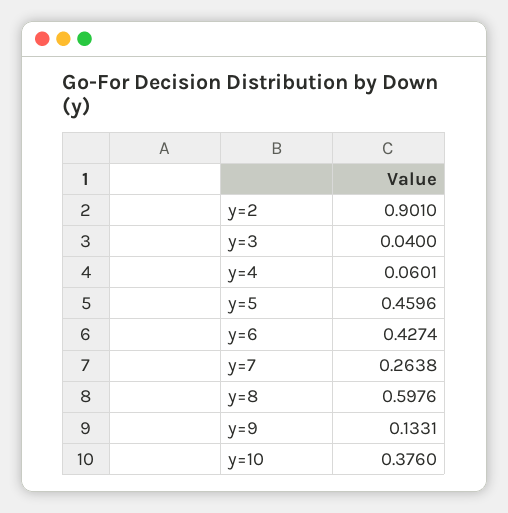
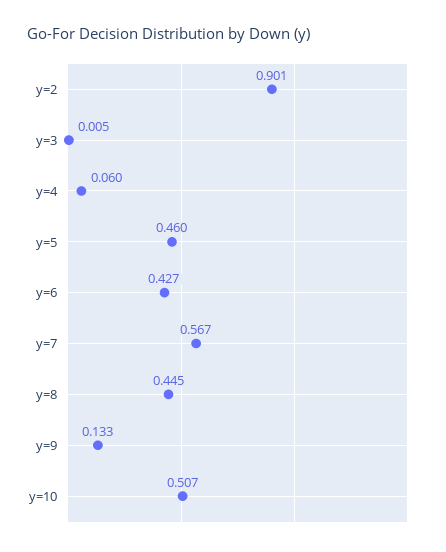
  {
    "y=2": 0.901,
-   "y=3": 0.04,
+   "y=3": 0.005,
    "y=4": 0.0601,
    "y=5": 0.4596,
    "y=6": 0.4274,
-   "y=7": 0.2638,
+   "y=7": 0.567,
-   "y=8": 0.5976,
+   "y=8": 0.445,
    "y=9": 0.1331,
-   "y=10": 0.376
+   "y=10": 0.507
  }

